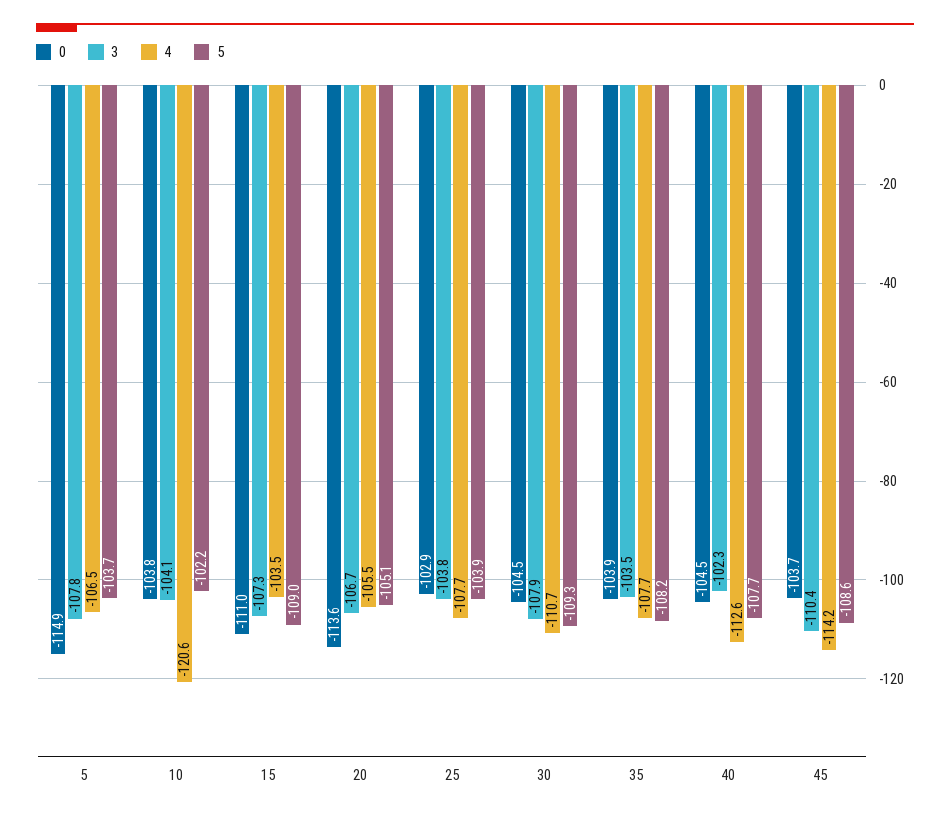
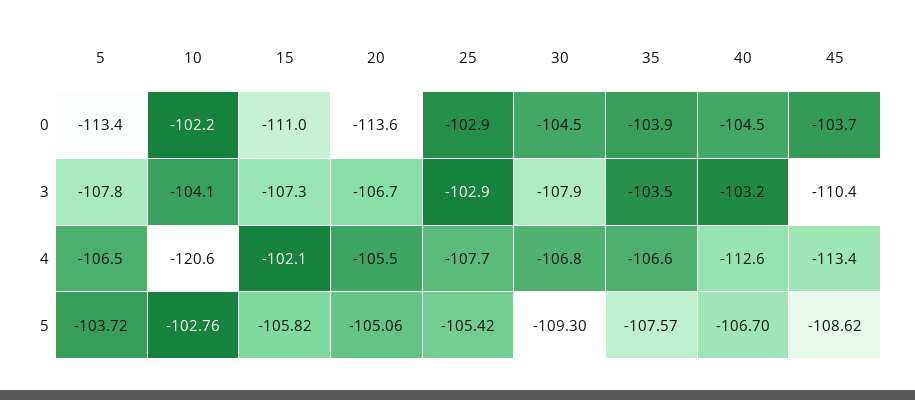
  {
    "0": {
-     "5": -114.9,
+     "5": -113.4,
-     "10": -103.8,
+     "10": -102.2,
      "15": -111,
      "20": -113.6,
      "25": -102.9,
      "30": -104.5,
      "35": -103.9,
      "40": -104.5,
      "45": -103.7
    },
    "3": {
      "5": -107.8,
      "10": -104.1,
      "15": -107.3,
      "20": -106.7,
-     "25": -103.8,
+     "25": -102.9,
      "30": -107.9,
      "35": -103.5,
-     "40": -102.3,
+     "40": -103.2,
      "45": -110.4
    },
    "4": {
      "5": -106.5,
      "10": -120.6,
-     "15": -103.5,
+     "15": -102.1,
      "20": -105.5,
      "25": -107.7,
-     "30": -110.7,
+     "30": -106.8,
-     "35": -107.7,
+     "35": -106.6,
      "40": -112.6,
-     "45": -114.2
+     "45": -113.4
    },
    "5": {
      "5": -103.72,
-     "10": -102.2,
+     "10": -102.76,
-     "15": -109,
+     "15": -105.82,
      "20": -105.06,
-     "25": -103.9,
+     "25": -105.42,
      "30": -109.3,
-     "35": -108.2,
+     "35": -107.57,
-     "40": -107.7,
+     "40": -106.7,
      "45": -108.62
    }
  }

